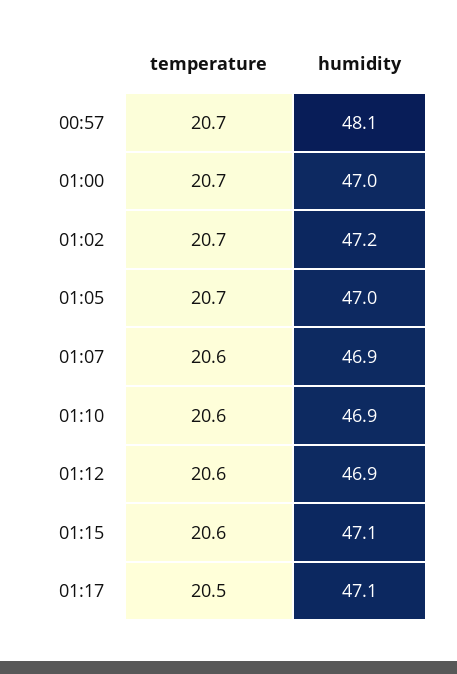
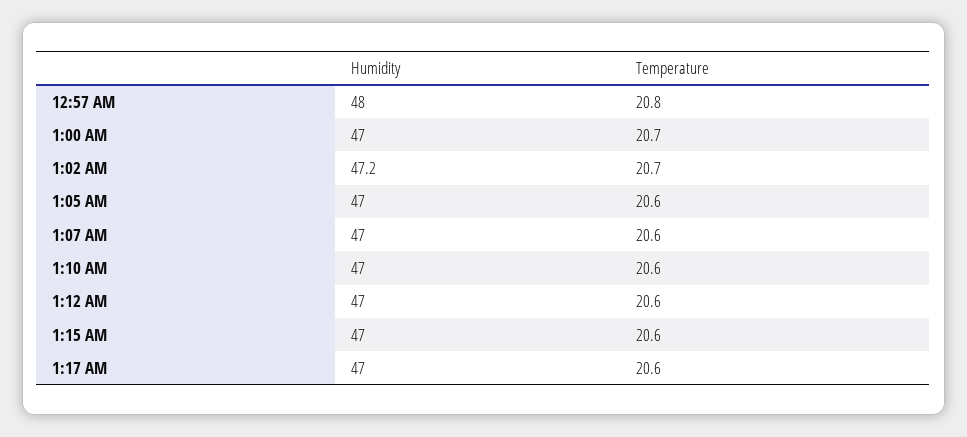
  {
    "temperature": {
-     "00:57": 20.7,
+     "00:57": 20.8,
      "01:00": 20.7,
      "01:02": 20.7,
-     "01:05": 20.7,
+     "01:05": 20.6,
      "01:07": 20.6,
      "01:10": 20.6,
      "01:12": 20.6,
      "01:15": 20.6,
-     "01:17": 20.5
+     "01:17": 20.6
    },
    "humidity": {
-     "00:57": 48.1,
+     "00:57": 48,
      "01:00": 47,
      "01:02": 47.2,
      "01:05": 47,
-     "01:07": 46.9,
+     "01:07": 47,
-     "01:10": 46.9,
+     "01:10": 47,
-     "01:12": 46.9,
+     "01:12": 47,
-     "01:15": 47.1,
+     "01:15": 47,
-     "01:17": 47.1
+     "01:17": 47
    }
  }

